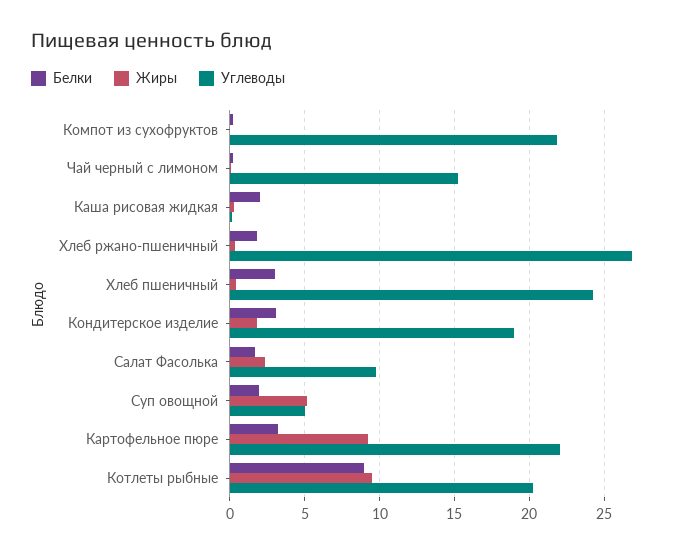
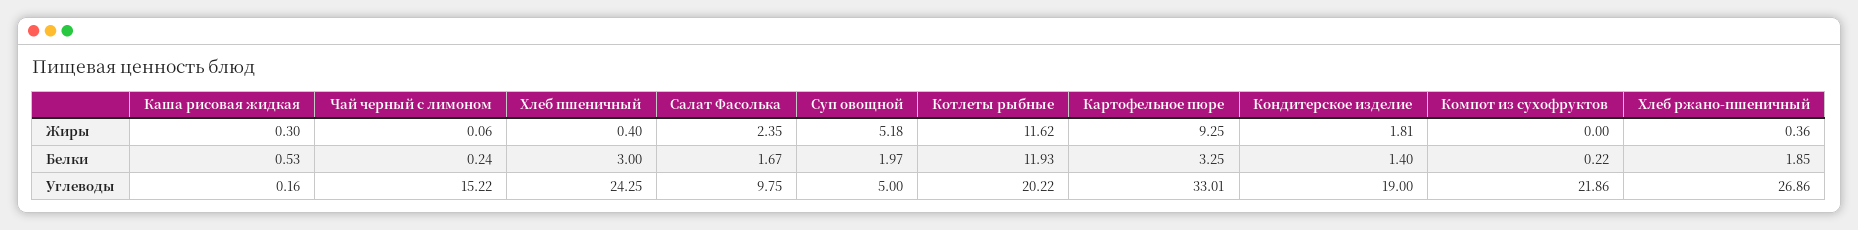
  {
    "Белки": {
      "Компот из сухофруктов": 0.22,
      "Чай черный с лимоном": 0.24,
-     "Каша рисовая жидкая": 2,
+     "Каша рисовая жидкая": 0.53,
      "Хлеб ржано-пшеничный": 1.85,
      "Хлеб пшеничный": 3,
-     "Кондитерское изделие": 3,
+     "Кондитерское изделие": 1.4,
      "Салат Фасолька": 1.67,
      "Суп овощной": 1.97,
      "Картофельное пюре": 3.25,
-     "Котлеты рыбные": 9
+     "Котлеты рыбные": 11.93
    },
    "Жиры": {
      "Компот из сухофруктов": 0,
      "Чай черный с лимоном": 0.06,
      "Каша рисовая жидкая": 0.3,
      "Хлеб ржано-пшеничный": 0.36,
      "Хлеб пшеничный": 0.4,
      "Кондитерское изделие": 1.81,
      "Салат Фасолька": 2.35,
      "Суп овощной": 5.18,
      "Картофельное пюре": 9.25,
-     "Котлеты рыбные": 9.5
+     "Котлеты рыбные": 11.62
    },
    "Углеводы": {
      "Компот из сухофруктов": 21.86,
      "Чай черный с лимоном": 15.22,
      "Каша рисовая жидкая": 0.16,
      "Хлеб ржано-пшеничный": 26.86,
      "Хлеб пшеничный": 24.25,
      "Кондитерское изделие": 19,
      "Салат Фасолька": 9.75,
      "Суп овощной": 5,
-     "Картофельное пюре": 22,
+     "Картофельное пюре": 33.01,
      "Котлеты рыбные": 20.22
    }
  }

